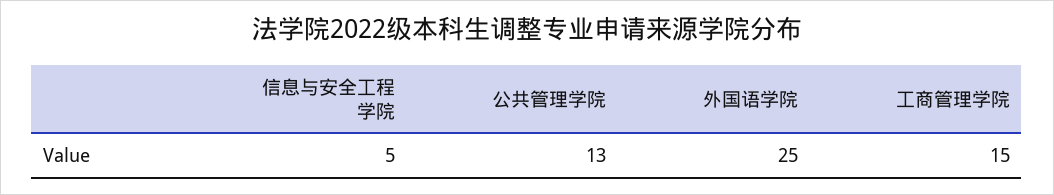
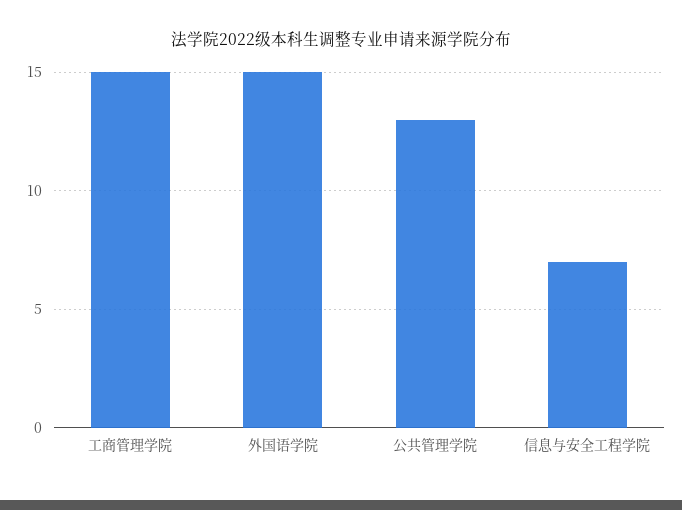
  {
-   "信息与安全工程学院": 5,
+   "信息与安全工程学院": 7,
    "公共管理学院": 13,
-   "外国语学院": 25,
+   "外国语学院": 15,
    "工商管理学院": 15
  }

